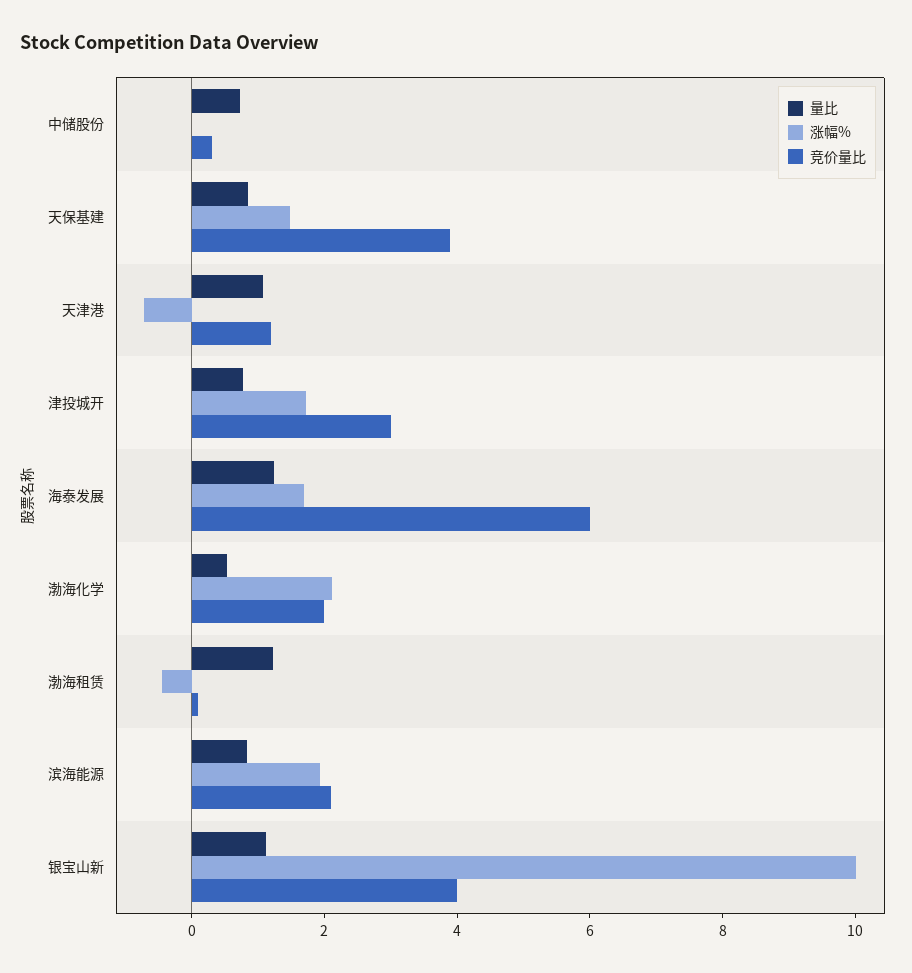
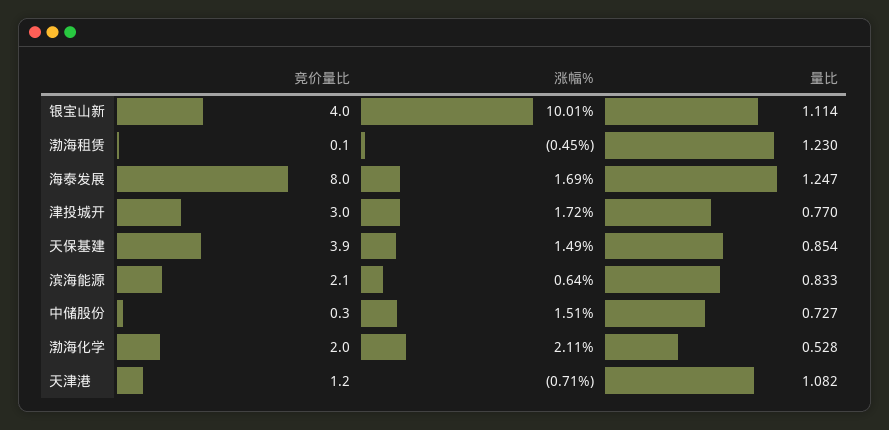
  {
    "量比": {
      "中储股份": 0.727,
      "天保基建": 0.854,
      "天津港": 1.082,
      "津投城开": 0.77,
      "海泰发展": 1.247,
      "渤海化学": 0.528,
      "渤海租赁": 1.23,
      "滨海能源": 0.833,
      "银宝山新": 1.114
    },
    "涨幅%": {
-     "中储股份": 0,
+     "中储股份": 1.51,
      "天保基建": 1.49,
      "天津港": -0.71,
      "津投城开": 1.72,
      "海泰发展": 1.69,
      "渤海化学": 2.11,
      "渤海租赁": -0.45,
-     "滨海能源": 2,
+     "滨海能源": 0.64,
      "银宝山新": 10.01
    },
    "竞价量比": {
      "中储股份": 0.3,
      "天保基建": 3.9,
      "天津港": 1.2,
      "津投城开": 3,
-     "海泰发展": 6,
+     "海泰发展": 8,
      "渤海化学": 2,
      "渤海租赁": 0.1,
      "滨海能源": 2.1,
      "银宝山新": 4
    }
  }

